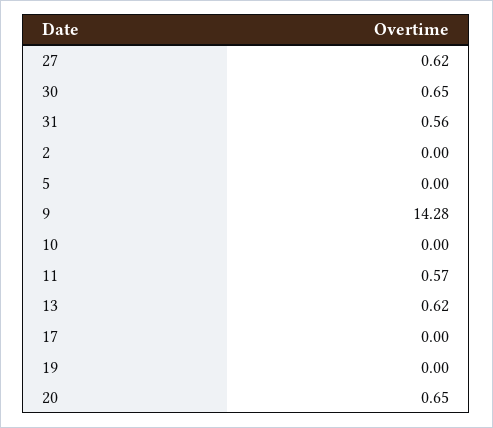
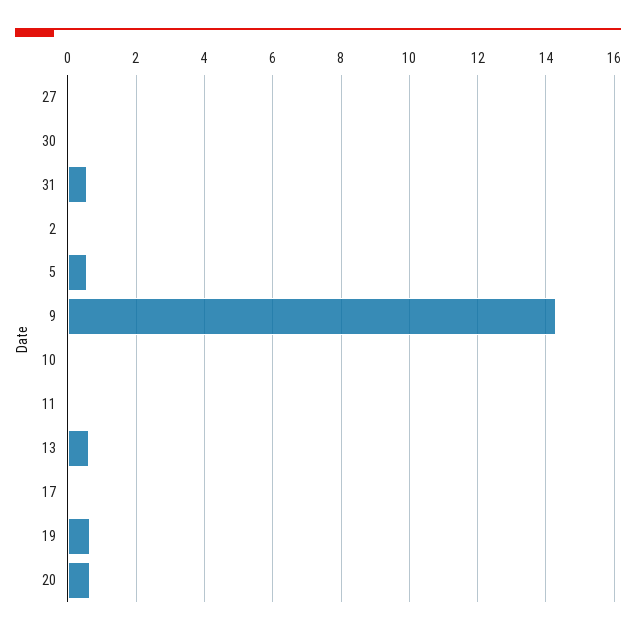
  {
-   "27": 0.62,
+   "27": 0,
-   "30": 0.65,
+   "30": 0,
    "31": 0.56,
    "2": 0,
-   "5": 0,
+   "5": 0.6,
    "9": 14.28,
    "10": 0,
-   "11": 0.57,
+   "11": 0,
    "13": 0.62,
    "17": 0,
-   "19": 0,
+   "19": 0.6,
    "20": 0.65
  }

